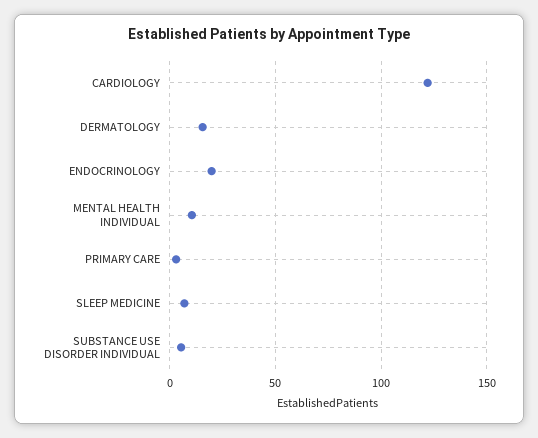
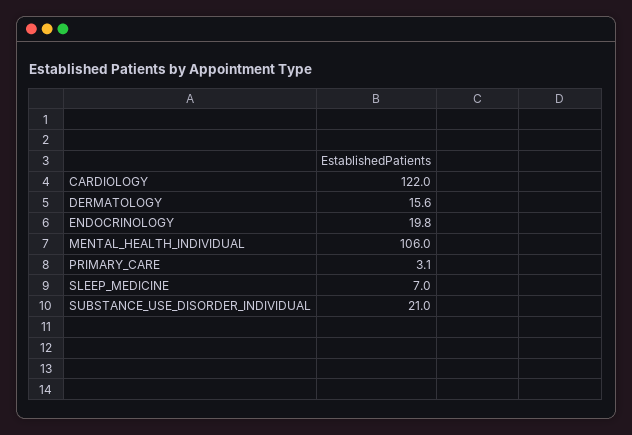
  {
    "CARDIOLOGY": 122,
    "DERMATOLOGY": 15.6,
    "ENDOCRINOLOGY": 19.8,
-   "MENTAL HEALTH INDIVIDUAL": 10,
+   "MENTAL HEALTH INDIVIDUAL": 106,
    "PRIMARY CARE": 3.1,
    "SLEEP MEDICINE": 7,
-   "SUBSTANCE USE DISORDER INDIVIDUAL": 5
+   "SUBSTANCE USE DISORDER INDIVIDUAL": 21
  }

